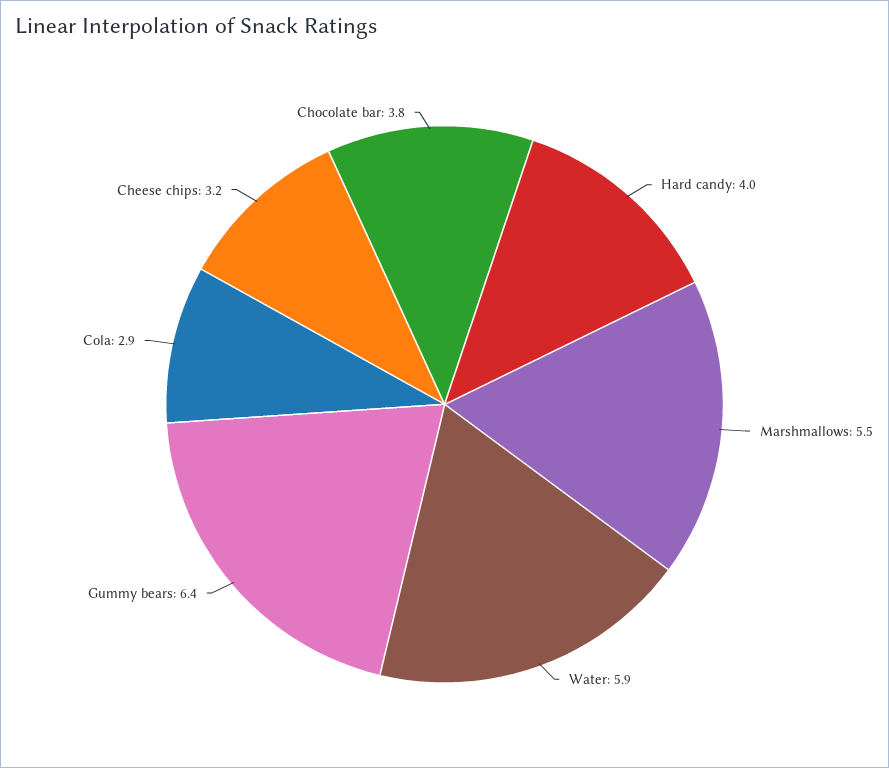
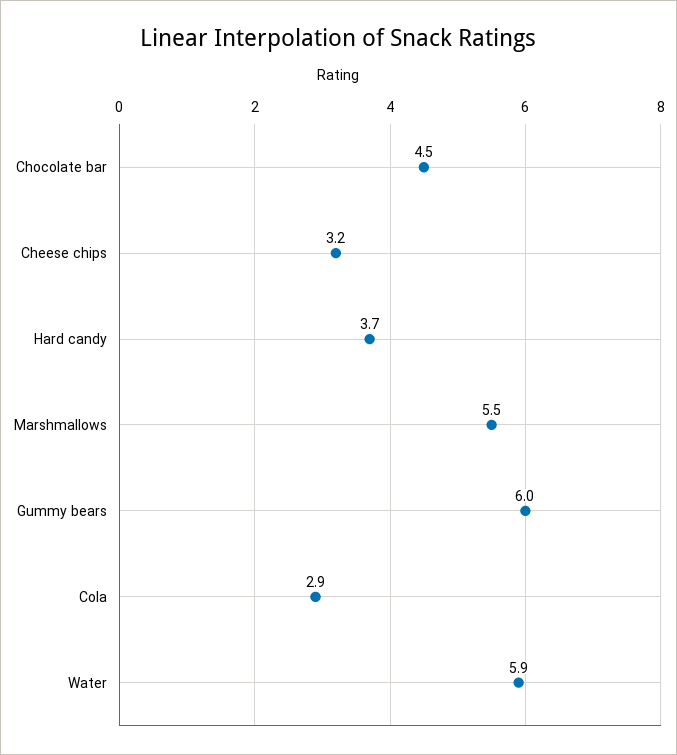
  {
-   "Hard candy": 4,
+   "Hard candy": 3.7,
    "Marshmallows": 5.5,
    "Water": 5.9,
-   "Gummy bears": 6.4,
+   "Gummy bears": 6,
    "Cola": 2.9,
    "Cheese chips": 3.2,
-   "Chocolate bar": 3.8
+   "Chocolate bar": 4.5
  }

